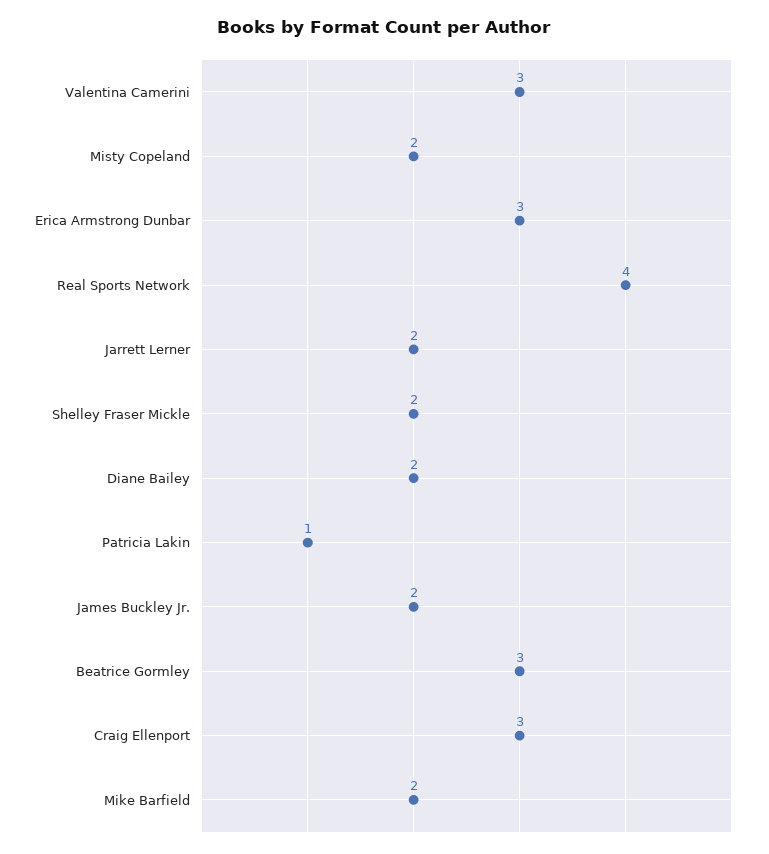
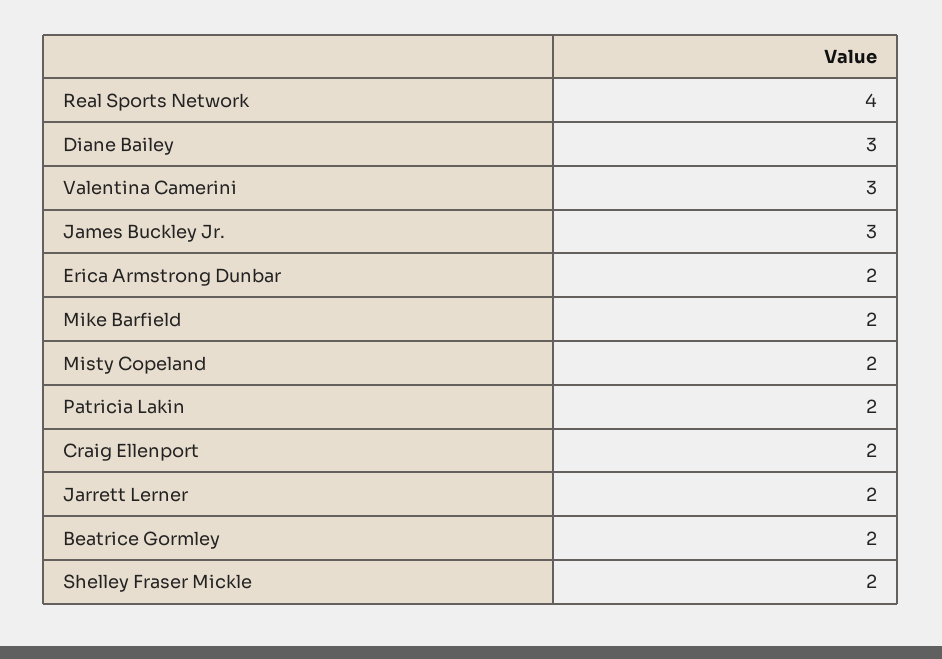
  {
    "Valentina Camerini": 3,
    "Misty Copeland": 2,
-   "Erica Armstrong Dunbar": 3,
+   "Erica Armstrong Dunbar": 2,
    "Real Sports Network": 4,
    "Jarrett Lerner": 2,
    "Shelley Fraser Mickle": 2,
-   "Diane Bailey": 2,
+   "Diane Bailey": 3,
-   "Patricia Lakin": 1,
+   "Patricia Lakin": 2,
-   "James Buckley Jr.": 2,
+   "James Buckley Jr.": 3,
-   "Beatrice Gormley": 3,
+   "Beatrice Gormley": 2,
-   "Craig Ellenport": 3,
+   "Craig Ellenport": 2,
    "Mike Barfield": 2
  }

